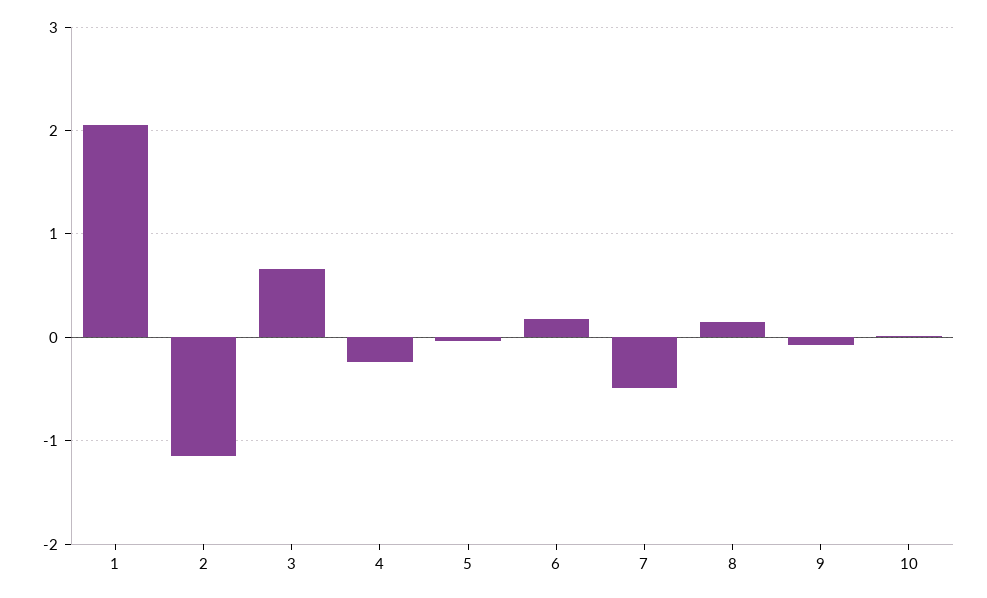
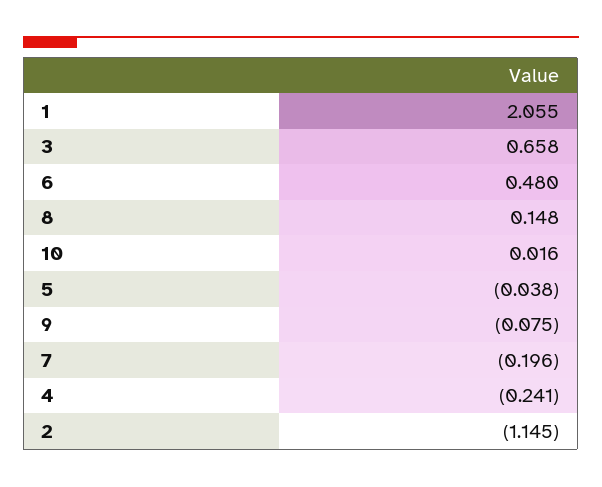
  {
    "1": 2.055,
    "2": -1.145,
    "3": 0.658,
    "4": -0.241,
    "5": -0.038,
-   "6": 0.2,
+   "6": 0.48,
-   "7": -0.5,
+   "7": -0.196,
    "8": 0.148,
    "9": -0.075,
    "10": 0.016
  }

